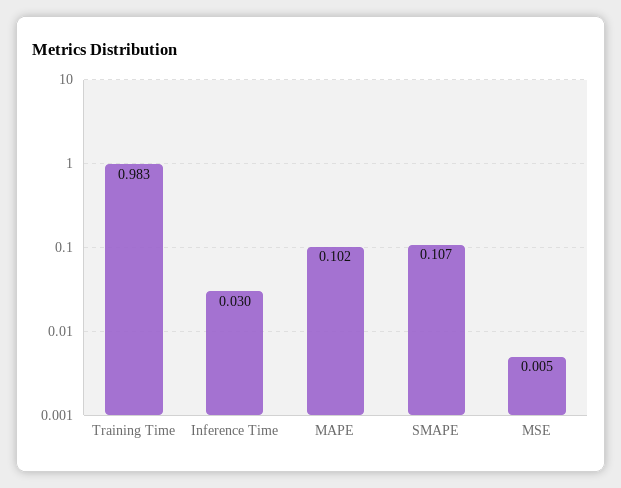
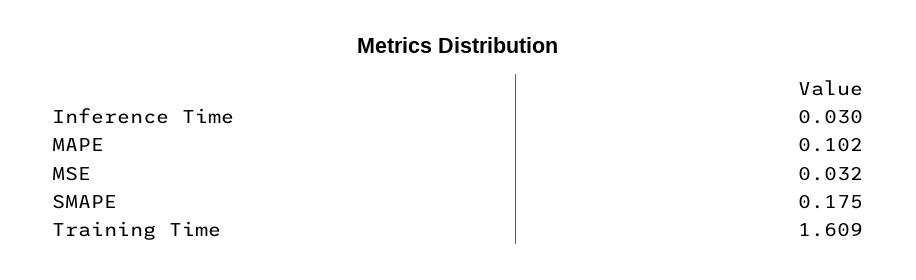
  {
-   "Training Time": 0.983,
+   "Training Time": 1.609,
    "Inference Time": 0.03,
    "MAPE": 0.102,
-   "SMAPE": 0.107,
+   "SMAPE": 0.175,
-   "MSE": 0.005
+   "MSE": 0.032
  }

